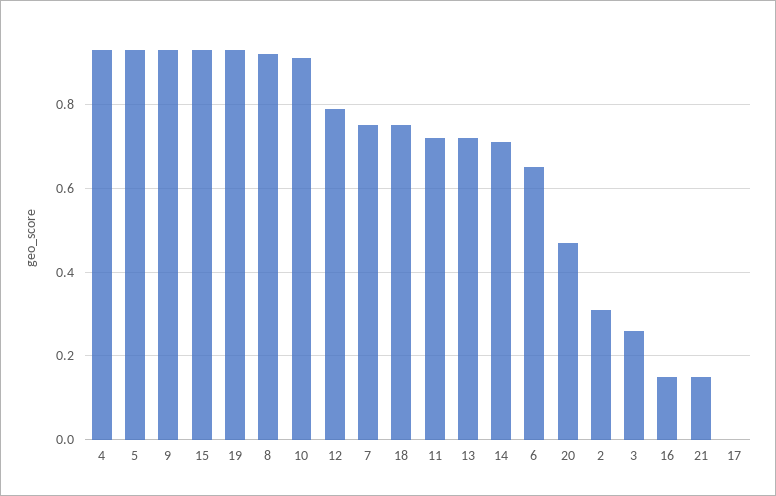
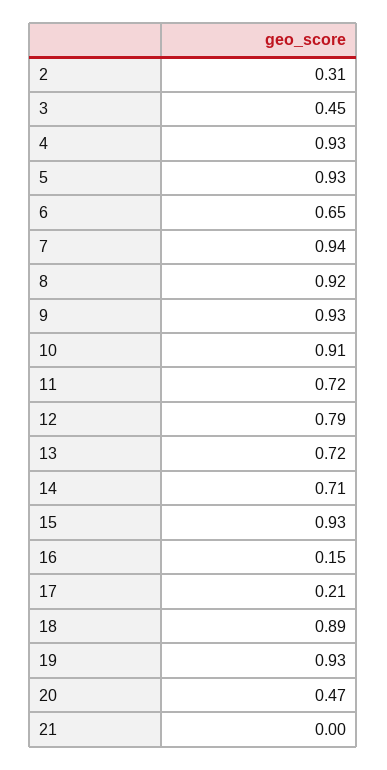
  {
    "4": 0.93,
    "5": 0.93,
    "9": 0.93,
    "15": 0.93,
    "19": 0.93,
    "8": 0.92,
    "10": 0.91,
    "12": 0.79,
-   "7": 0.75,
+   "7": 0.94,
-   "18": 0.75,
+   "18": 0.89,
    "11": 0.72,
    "13": 0.72,
    "14": 0.71,
    "6": 0.65,
    "20": 0.47,
    "2": 0.31,
-   "3": 0.25,
+   "3": 0.45,
    "16": 0.15,
-   "21": 0.15,
+   "21": 0,
-   "17": 0
+   "17": 0.21
  }

